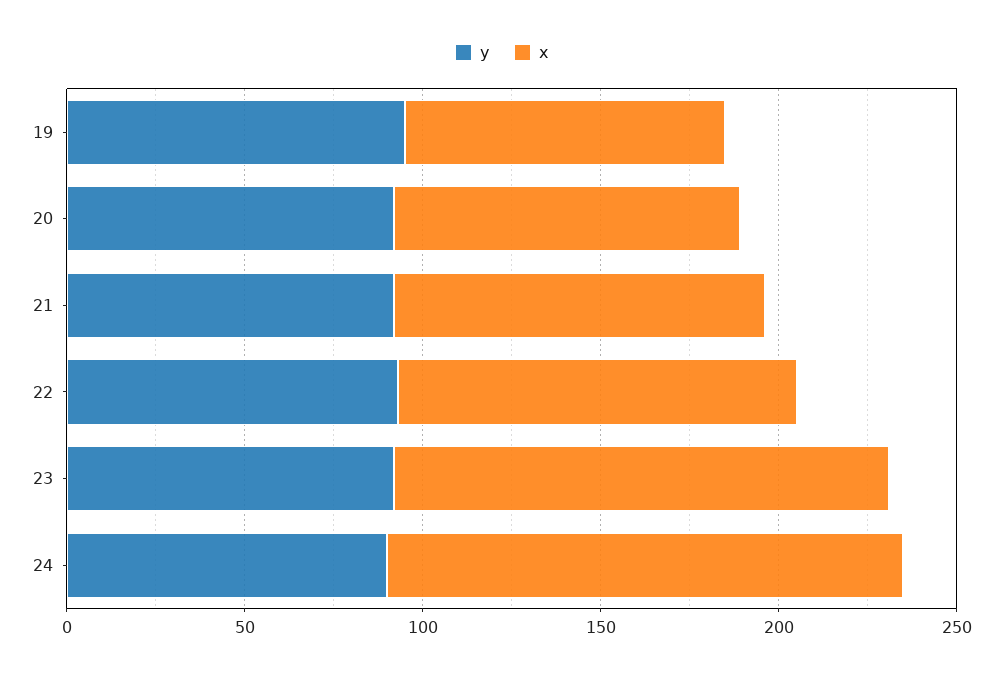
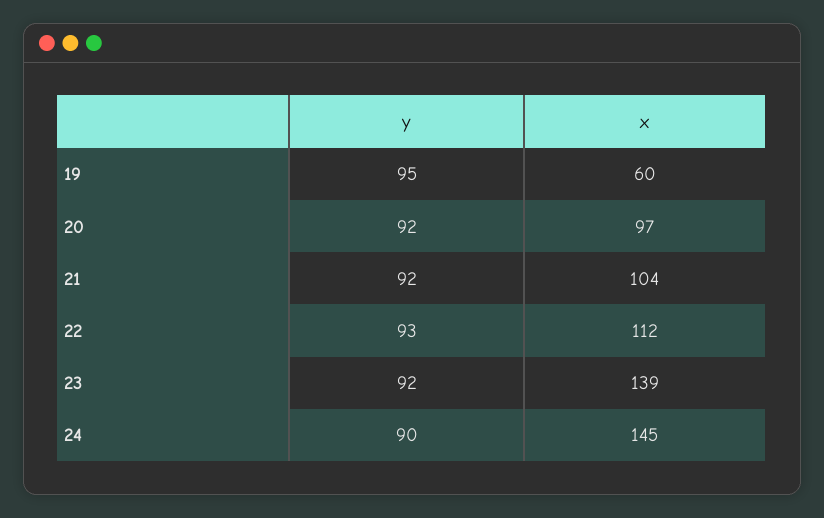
  {
    "y": {
      "19": 95,
      "20": 92,
      "21": 92,
      "22": 93,
      "23": 92,
      "24": 90
    },
    "x": {
-     "19": 90,
+     "19": 60,
      "20": 97,
      "21": 104,
      "22": 112,
      "23": 139,
      "24": 145
    }
  }

